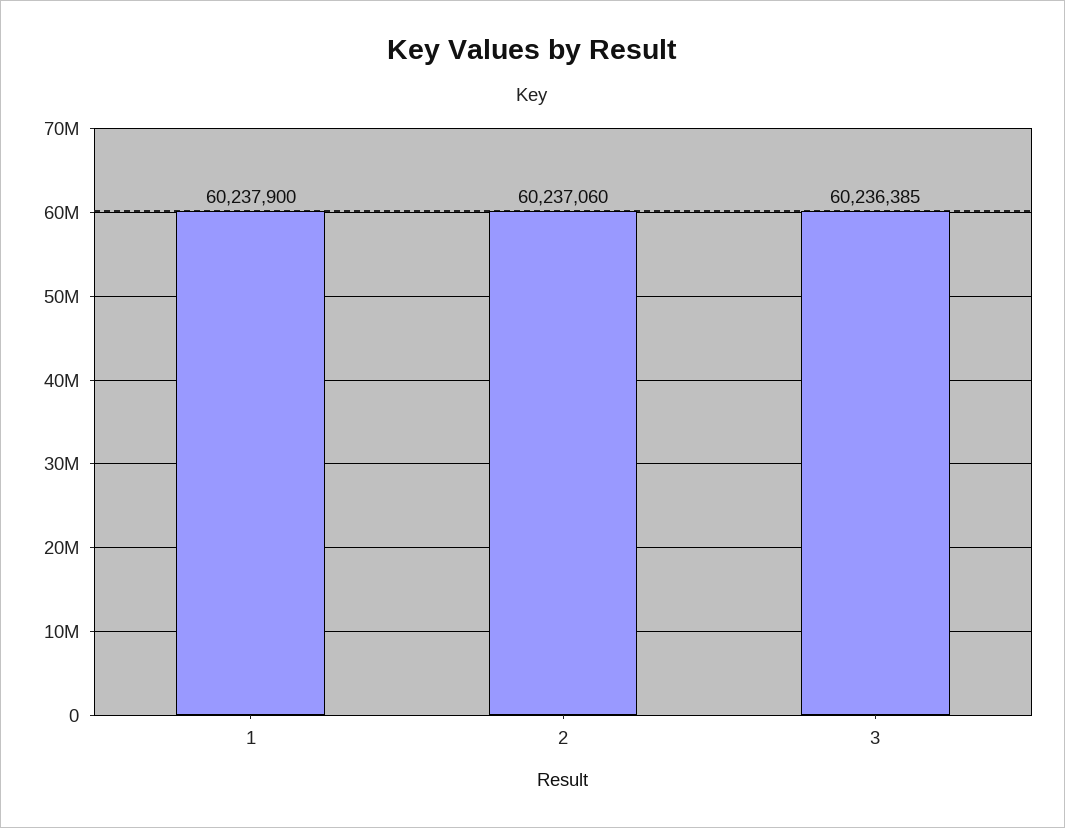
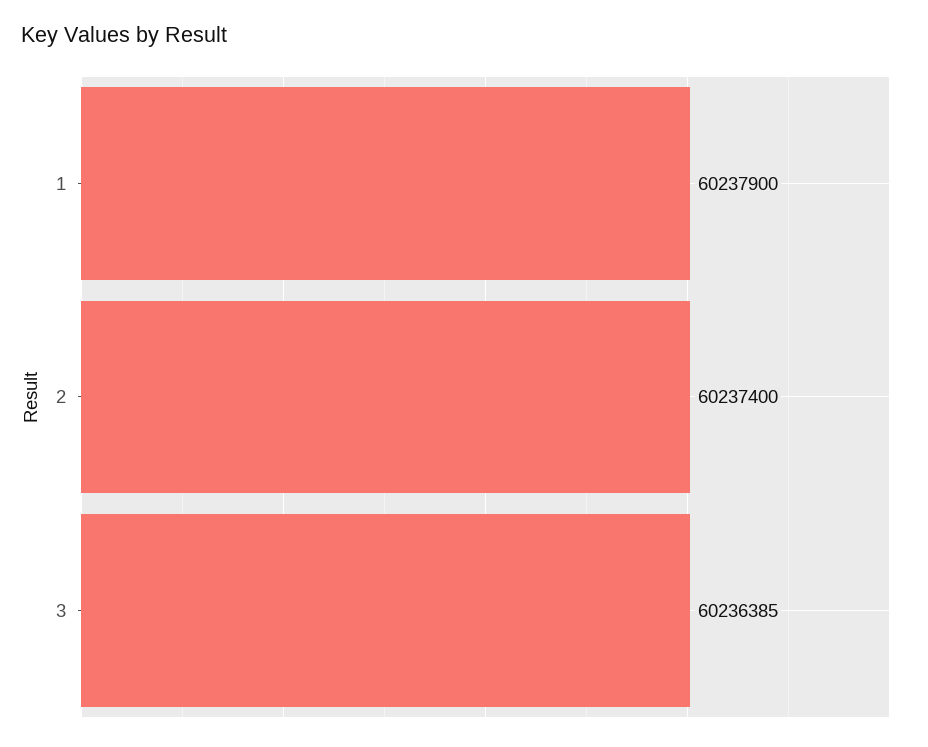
  {
    "1": 60237900,
-   "2": 60237060,
+   "2": 60237400,
    "3": 60236385
  }

